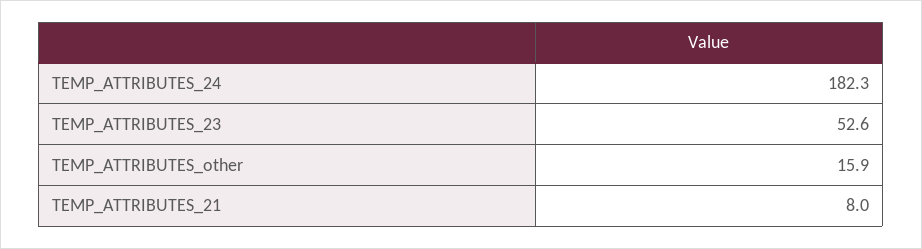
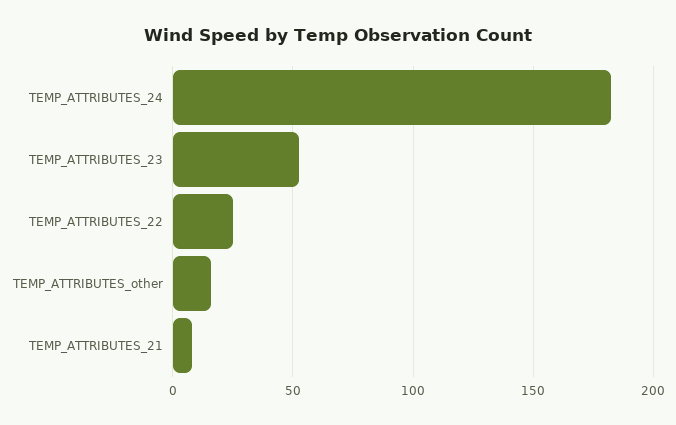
  {
    "TEMP_ATTRIBUTES_24": 182.3,
    "TEMP_ATTRIBUTES_23": 52.6,
    "TEMP_ATTRIBUTES_other": 15.9,
-   "TEMP_ATTRIBUTES_21": 8
+   "TEMP_ATTRIBUTES_21": 8,
+   "TEMP_ATTRIBUTES_22": 25
  }

